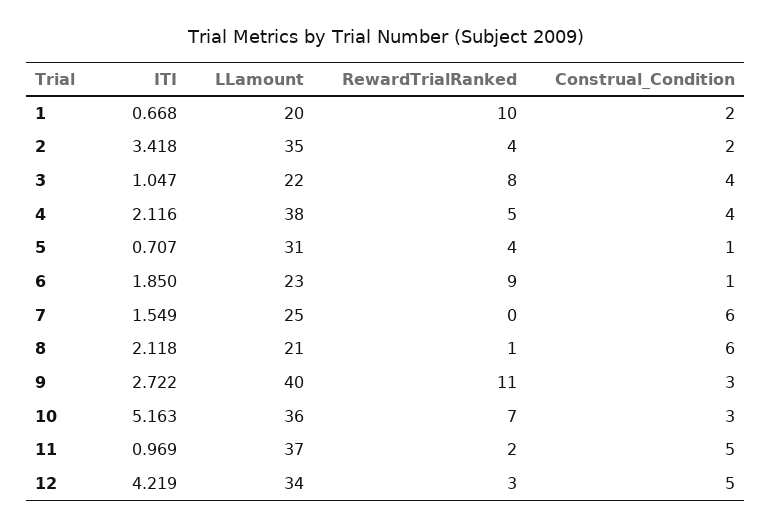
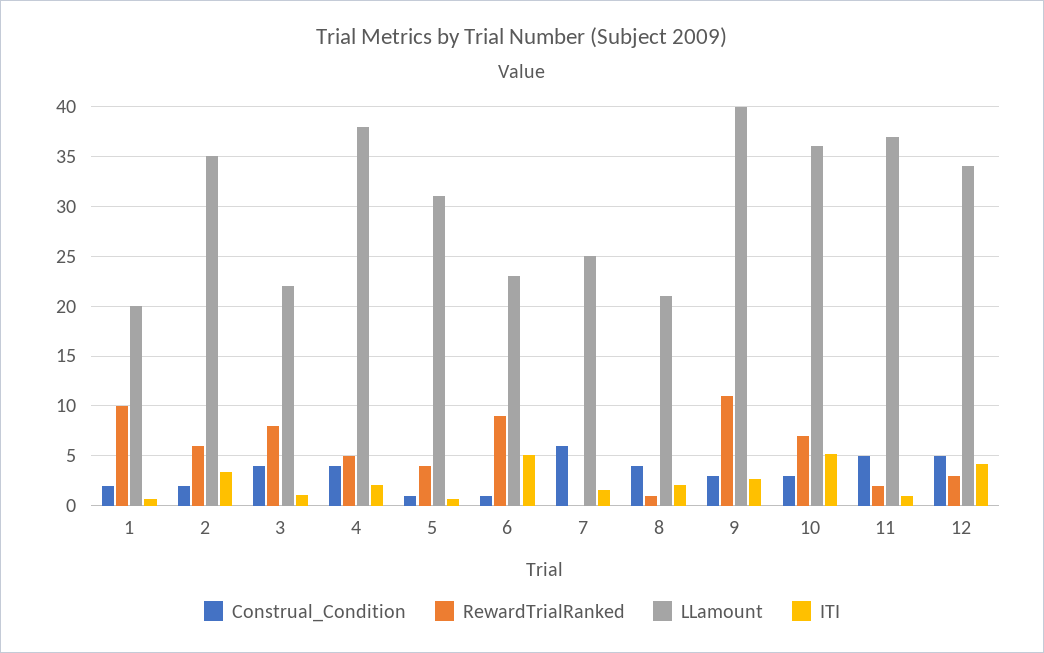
  {
    "ITI": {
      "1": 0.668,
      "2": 3.418,
      "3": 1.047,
      "4": 2.116,
      "5": 0.707,
-     "6": 1.85,
+     "6": 5,
      "7": 1.549,
      "8": 2.118,
      "9": 2.722,
      "10": 5.163,
      "11": 0.969,
      "12": 4.219
    },
    "LLamount": {
      "1": 20,
      "2": 35,
      "3": 22,
      "4": 38,
      "5": 31,
      "6": 23,
      "7": 25,
      "8": 21,
      "9": 40,
      "10": 36,
      "11": 37,
      "12": 34
    },
    "RewardTrialRanked": {
      "1": 10,
-     "2": 4,
+     "2": 6,
      "3": 8,
      "4": 5,
      "5": 4,
      "6": 9,
      "7": 0,
      "8": 1,
      "9": 11,
      "10": 7,
      "11": 2,
      "12": 3
    },
    "Construal_Condition": {
      "1": 2,
      "2": 2,
      "3": 4,
      "4": 4,
      "5": 1,
      "6": 1,
      "7": 6,
-     "8": 6,
+     "8": 4,
      "9": 3,
      "10": 3,
      "11": 5,
      "12": 5
    }
  }

